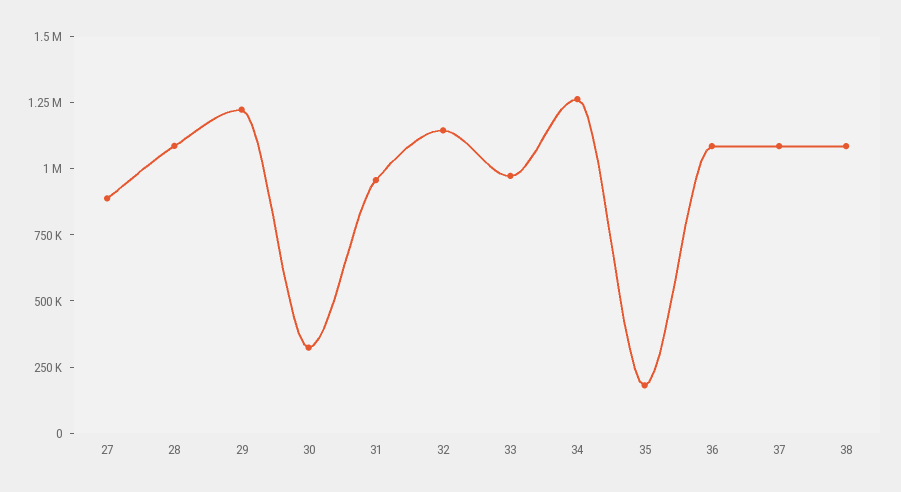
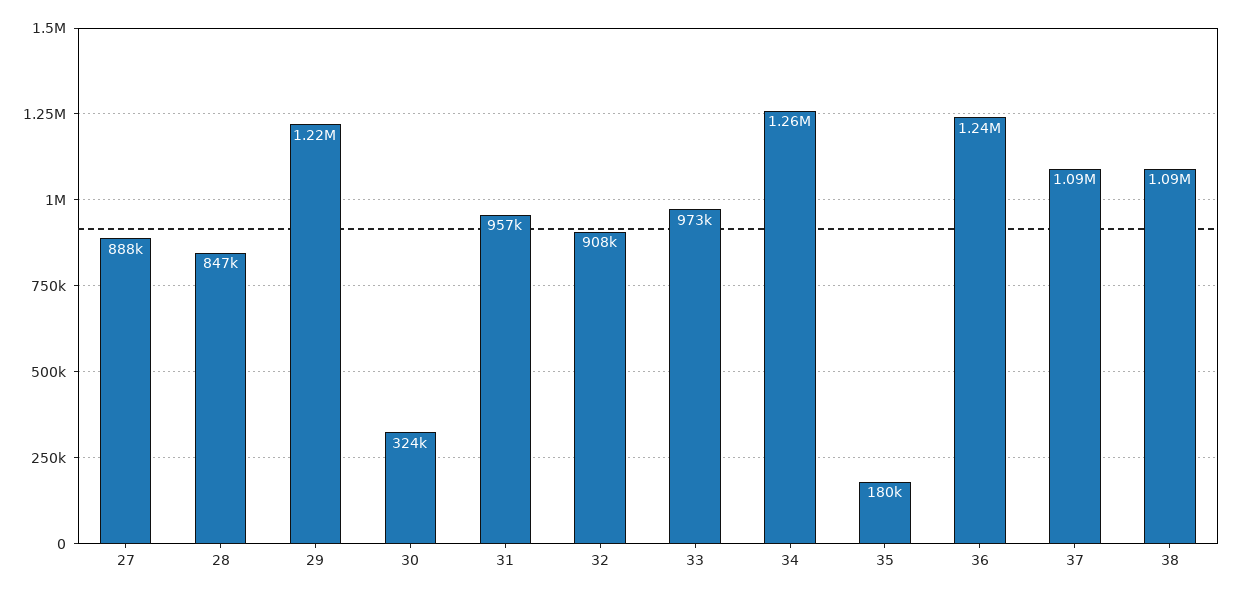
  {
    "27": 888000,
-   "28": 1100000,
+   "28": 847000,
    "29": 1220000,
    "30": 324000,
    "31": 957000,
-   "32": 1150000,
+   "32": 908000,
    "33": 973000,
    "34": 1260000,
    "35": 180000,
-   "36": 1100000,
+   "36": 1240000,
    "37": 1090000,
    "38": 1090000
  }

